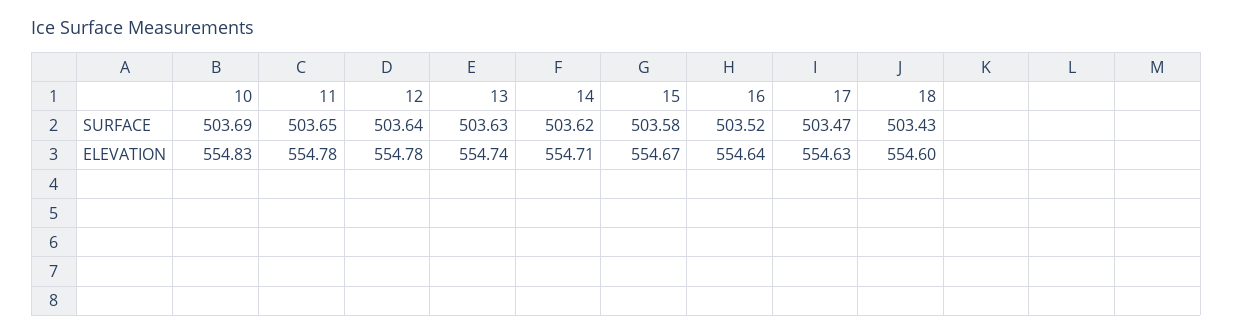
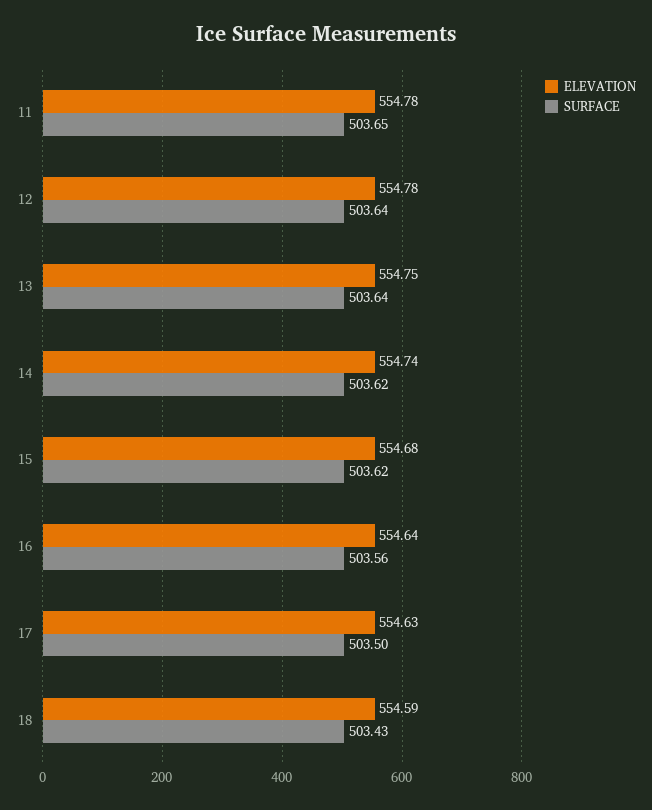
  {
    "SURFACE": {
-     "10": 503.69,
      "11": 503.65,
      "12": 503.64,
-     "13": 503.63,
+     "13": 503.64,
      "14": 503.62,
-     "15": 503.58,
+     "15": 503.62,
-     "16": 503.52,
+     "16": 503.56,
-     "17": 503.47,
+     "17": 503.5,
      "18": 503.43
    },
    "ELEVATION": {
-     "10": 554.83,
      "11": 554.78,
      "12": 554.78,
-     "13": 554.74,
+     "13": 554.75,
-     "14": 554.71,
+     "14": 554.74,
-     "15": 554.67,
+     "15": 554.68,
      "16": 554.64,
      "17": 554.63,
-     "18": 554.6
+     "18": 554.59
    }
  }

